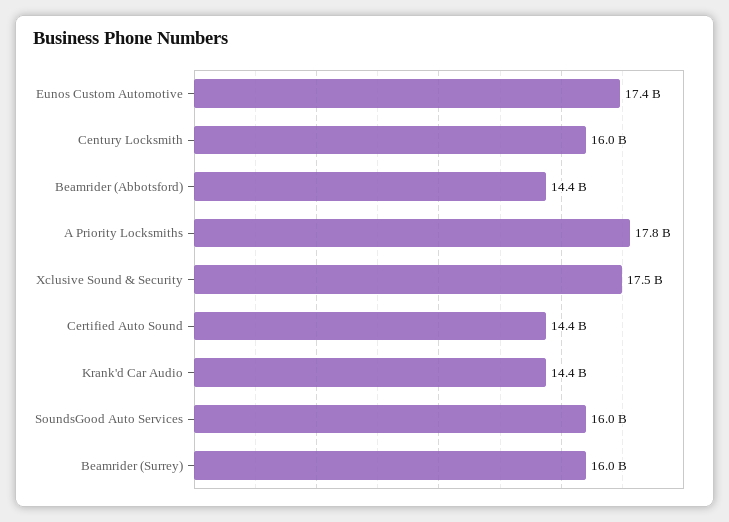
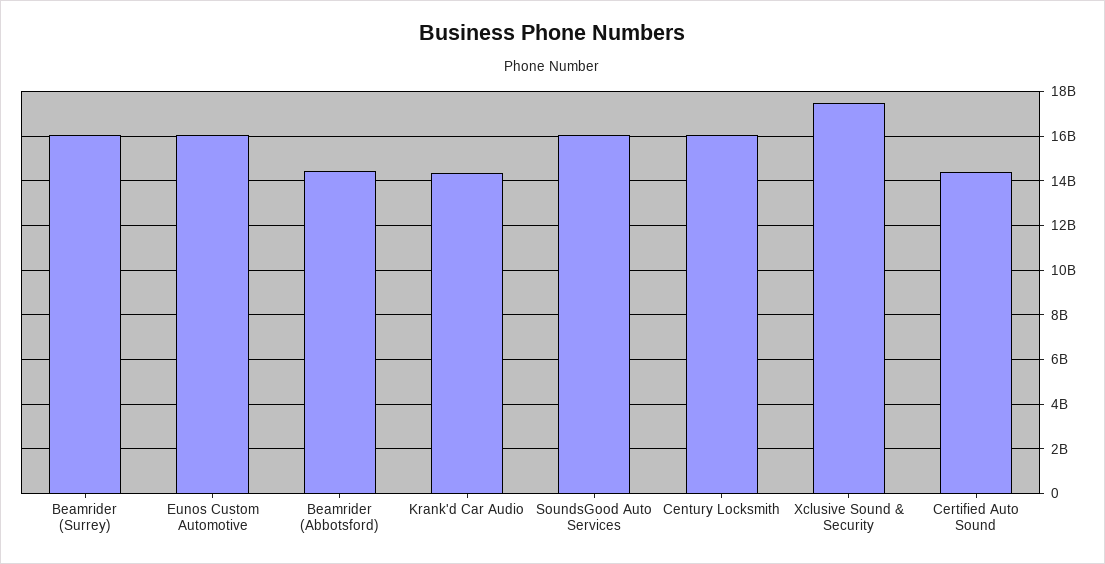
  {
-   "Eunos Custom Automotive": 17400000000,
+   "Eunos Custom Automotive": 16000000000,
    "Century Locksmith": 16000000000,
    "Beamrider (Abbotsford)": 14400000000,
-   "A Priority Locksmiths": 17800000000,
    "Xclusive Sound & Security": 17500000000,
    "Certified Auto Sound": 14400000000,
    "Krank'd Car Audio": 14400000000,
    "SoundsGood Auto Services": 16000000000,
    "Beamrider (Surrey)": 16000000000
  }

